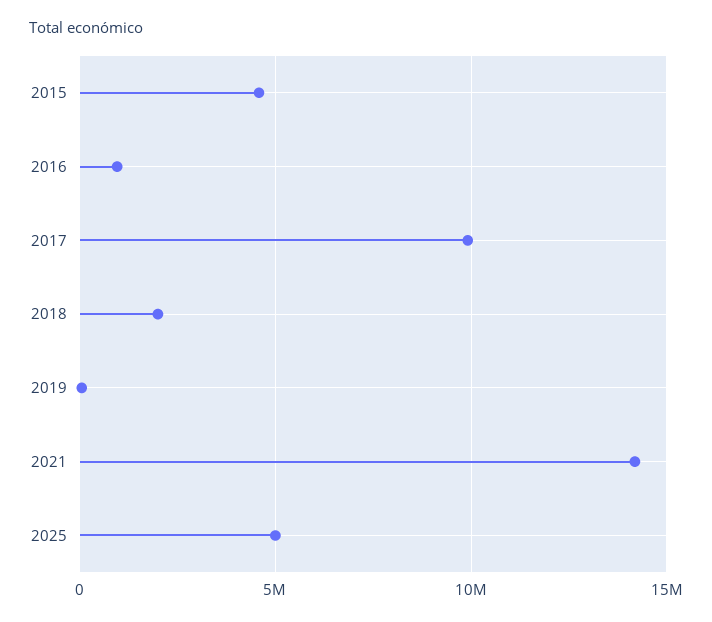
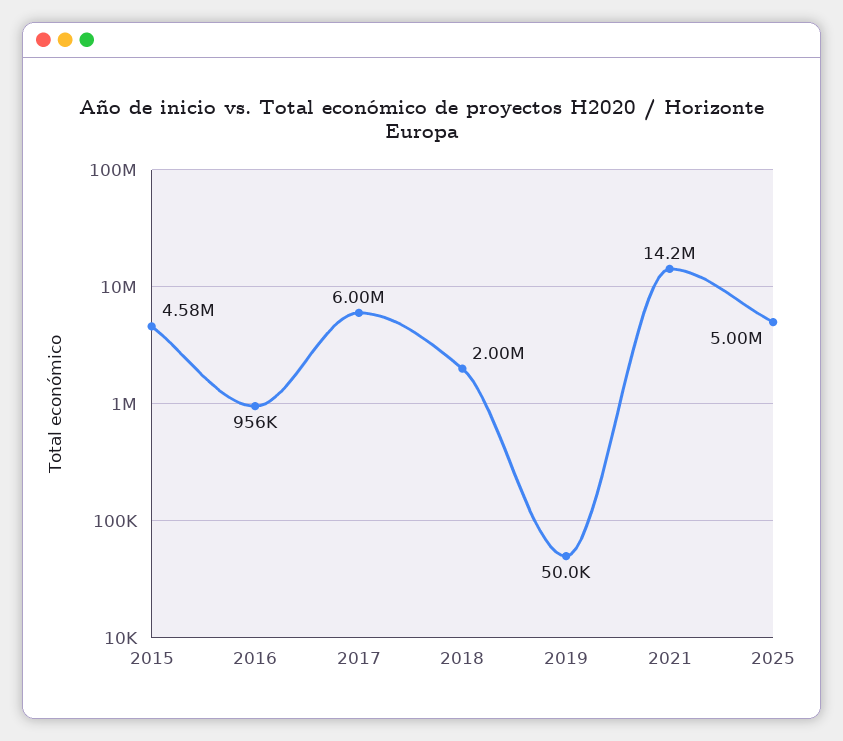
  {
    "2015": 4580000,
    "2016": 956000,
-   "2017": 10000000,
+   "2017": 6000000,
    "2018": 2000000,
    "2019": 50000,
    "2021": 14200000,
    "2025": 5000000
  }

